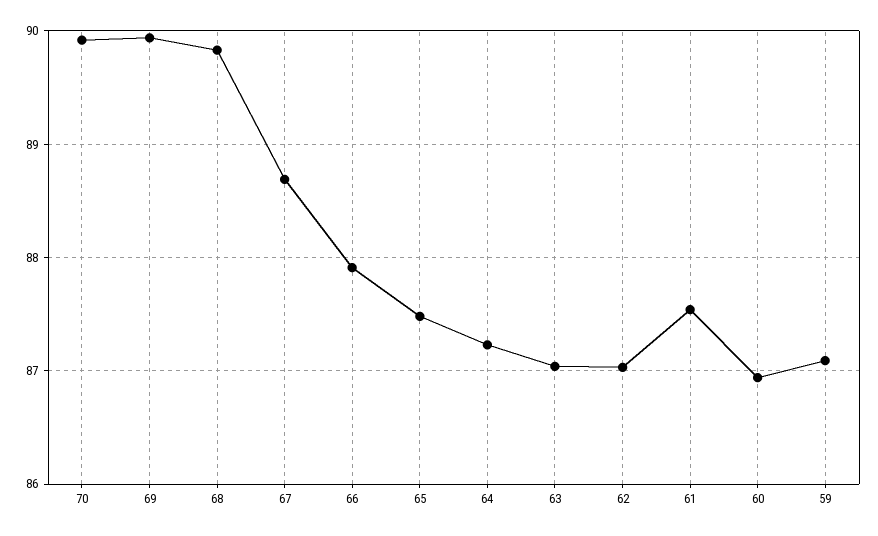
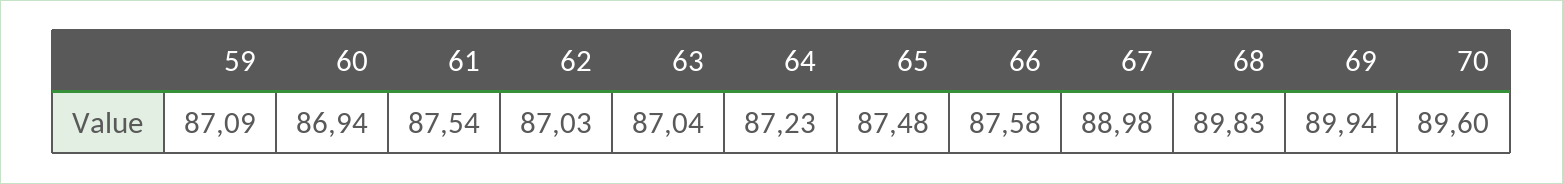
  {
-   "70": 89.9,
+   "70": 89.6,
    "69": 89.94,
    "68": 89.83,
-   "67": 88.7,
+   "67": 88.98,
-   "66": 87.9,
+   "66": 87.58,
    "65": 87.48,
    "64": 87.23,
    "63": 87.04,
    "62": 87.03,
    "61": 87.54,
    "60": 86.94,
    "59": 87.09
  }

